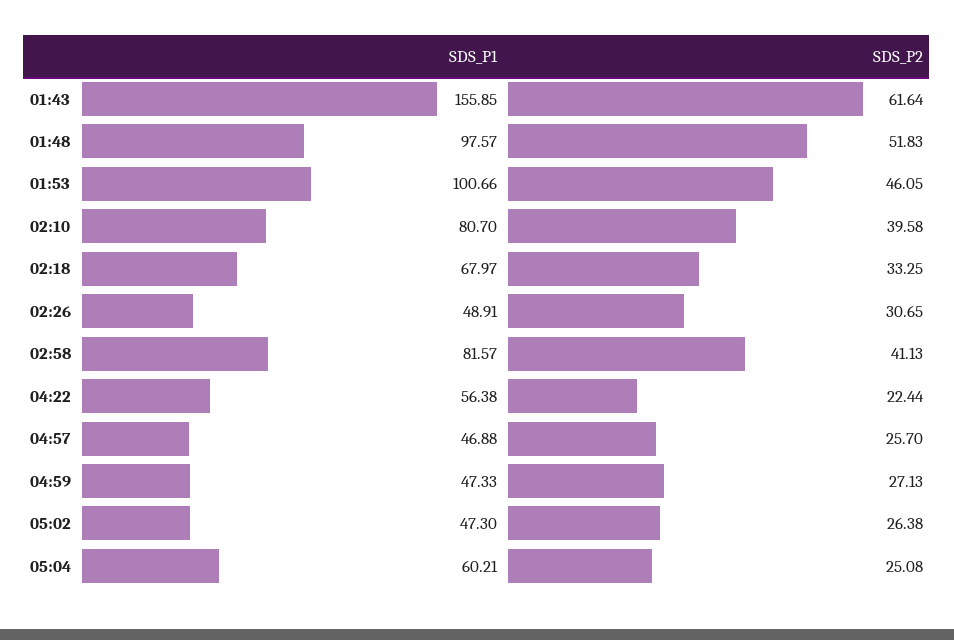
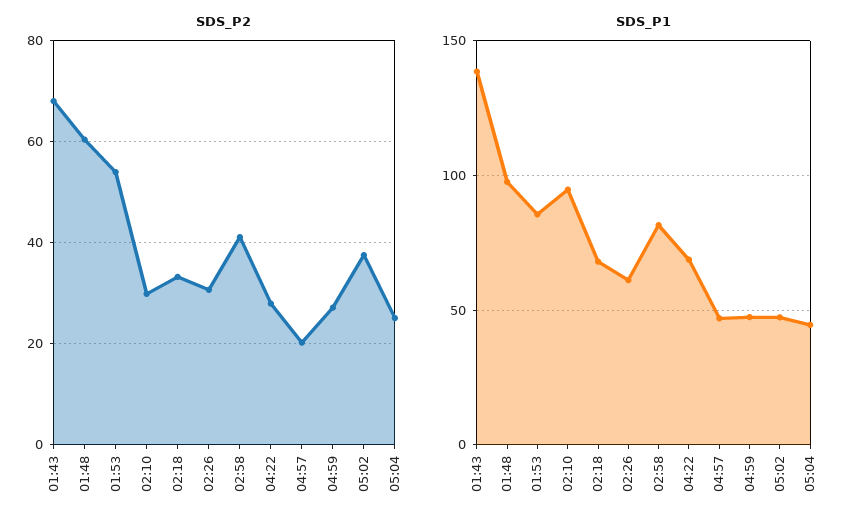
  {
    "SDS_P1": {
-     "01:43": 155.85,
+     "01:43": 140,
      "01:48": 97.57,
-     "01:53": 100.66,
+     "01:53": 85,
-     "02:10": 80.7,
+     "02:10": 95,
      "02:18": 67.97,
-     "02:26": 48.91,
+     "02:26": 60,
      "02:58": 81.57,
-     "04:22": 56.38,
+     "04:22": 70,
      "04:57": 46.88,
      "04:59": 47.33,
      "05:02": 47.3,
-     "05:04": 60.21
+     "05:04": 45
    },
    "SDS_P2": {
-     "01:43": 61.64,
+     "01:43": 68,
-     "01:48": 51.83,
+     "01:48": 60,
-     "01:53": 46.05,
+     "01:53": 54,
-     "02:10": 39.58,
+     "02:10": 30,
      "02:18": 33.25,
      "02:26": 30.65,
      "02:58": 41.13,
-     "04:22": 22.44,
+     "04:22": 28,
-     "04:57": 25.7,
+     "04:57": 20,
      "04:59": 27.13,
-     "05:02": 26.38,
+     "05:02": 38,
      "05:04": 25.08
    }
  }

